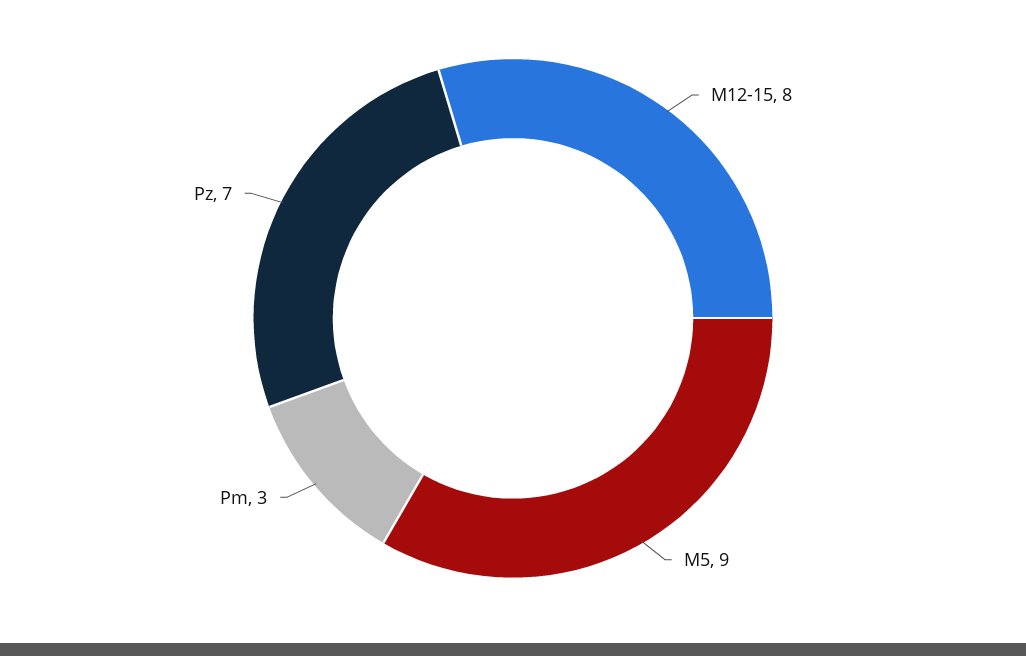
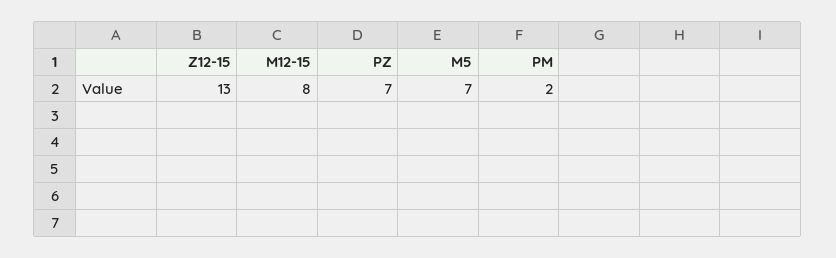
  {
    "M12-15": 8,
-   "M5": 9,
+   "M5": 7,
-   "Pm": 3,
+   "Pm": 2,
-   "Pz": 7
+   "Pz": 7,
+   "Z12-15": 13
  }

